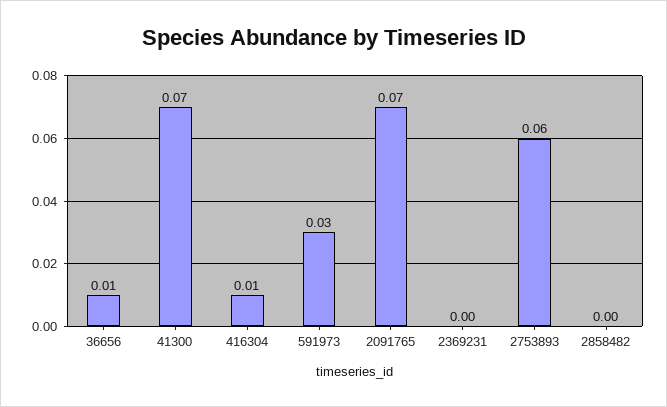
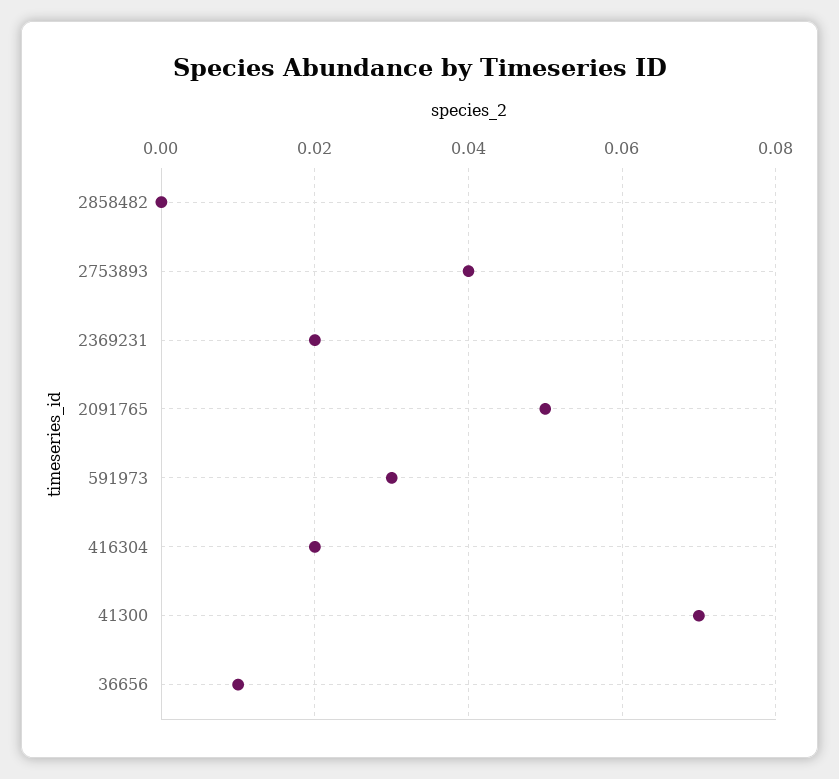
  {
    "36656": 0.01,
    "41300": 0.07,
-   "416304": 0.01,
+   "416304": 0.02,
    "591973": 0.03,
-   "2091765": 0.07,
+   "2091765": 0.05,
-   "2369231": 0,
+   "2369231": 0.02,
-   "2753893": 0.06,
+   "2753893": 0.04,
    "2858482": 0
  }

